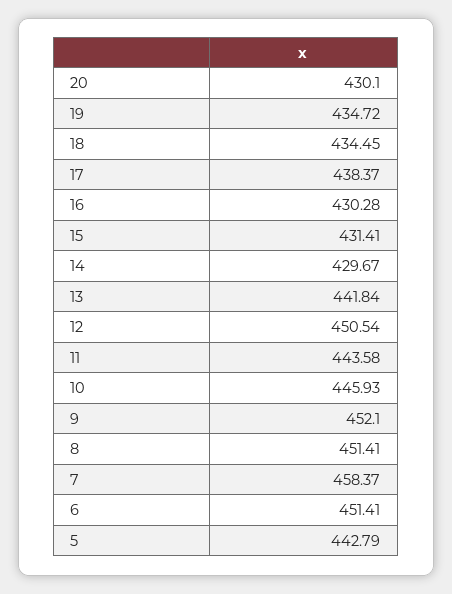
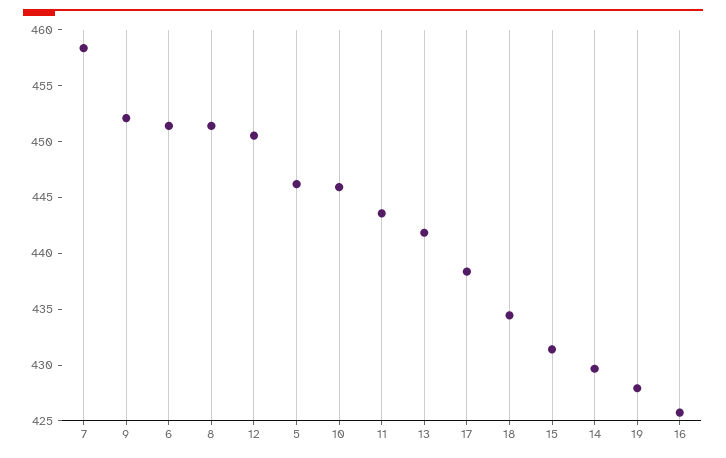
  {
-   "20": 430.1,
-   "19": 434.72,
+   "19": 428,
    "18": 434.45,
    "17": 438.37,
-   "16": 430.28,
+   "16": 426,
    "15": 431.41,
    "14": 429.67,
    "13": 441.84,
    "12": 450.54,
    "11": 443.58,
    "10": 445.93,
    "9": 452.1,
    "8": 451.41,
    "7": 458.37,
    "6": 451.41,
-   "5": 442.79
+   "5": 446
  }

